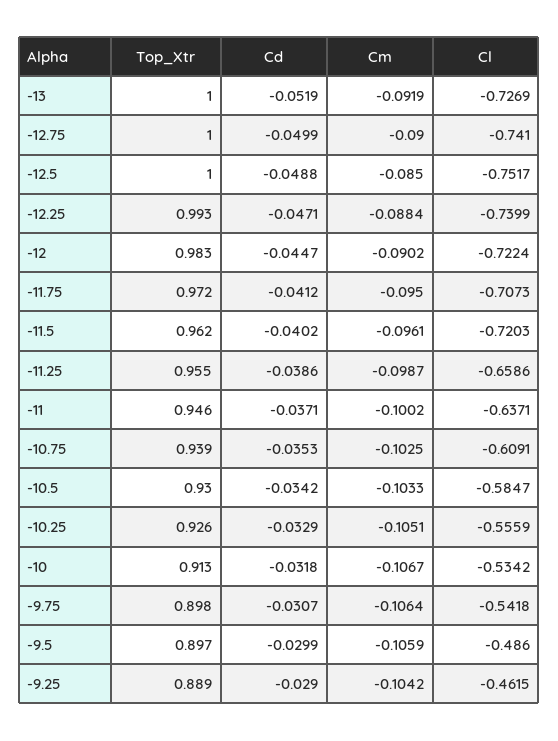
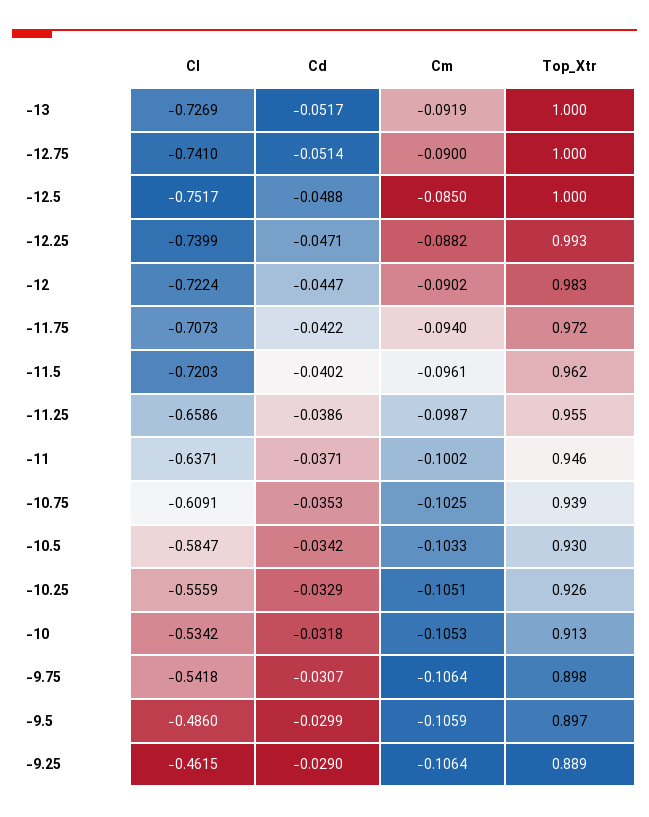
  {
    "Top_Xtr": {
      "-13": 1,
      "-12.75": 1,
      "-12.5": 1,
      "-12.25": 0.993,
      "-12": 0.983,
      "-11.75": 0.972,
      "-11.5": 0.962,
      "-11.25": 0.955,
      "-11": 0.946,
      "-10.75": 0.939,
      "-10.5": 0.93,
      "-10.25": 0.926,
      "-10": 0.913,
      "-9.75": 0.898,
      "-9.5": 0.897,
      "-9.25": 0.889
    },
    "Cd": {
-     "-13": -0.0519,
+     "-13": -0.0517,
-     "-12.75": -0.0499,
+     "-12.75": -0.0514,
      "-12.5": -0.0488,
      "-12.25": -0.0471,
      "-12": -0.0447,
-     "-11.75": -0.0412,
+     "-11.75": -0.0422,
      "-11.5": -0.0402,
      "-11.25": -0.0386,
      "-11": -0.0371,
      "-10.75": -0.0353,
      "-10.5": -0.0342,
      "-10.25": -0.0329,
      "-10": -0.0318,
      "-9.75": -0.0307,
      "-9.5": -0.0299,
      "-9.25": -0.029
    },
    "Cm": {
      "-13": -0.0919,
      "-12.75": -0.09,
      "-12.5": -0.085,
-     "-12.25": -0.0884,
+     "-12.25": -0.0882,
      "-12": -0.0902,
-     "-11.75": -0.095,
+     "-11.75": -0.094,
      "-11.5": -0.0961,
      "-11.25": -0.0987,
      "-11": -0.1002,
      "-10.75": -0.1025,
      "-10.5": -0.1033,
      "-10.25": -0.1051,
-     "-10": -0.1067,
+     "-10": -0.1053,
      "-9.75": -0.1064,
      "-9.5": -0.1059,
-     "-9.25": -0.1042
+     "-9.25": -0.1064
    },
    "Cl": {
      "-13": -0.7269,
      "-12.75": -0.741,
      "-12.5": -0.7517,
      "-12.25": -0.7399,
      "-12": -0.7224,
      "-11.75": -0.7073,
      "-11.5": -0.7203,
      "-11.25": -0.6586,
      "-11": -0.6371,
      "-10.75": -0.6091,
      "-10.5": -0.5847,
      "-10.25": -0.5559,
      "-10": -0.5342,
      "-9.75": -0.5418,
      "-9.5": -0.486,
      "-9.25": -0.4615
    }
  }

